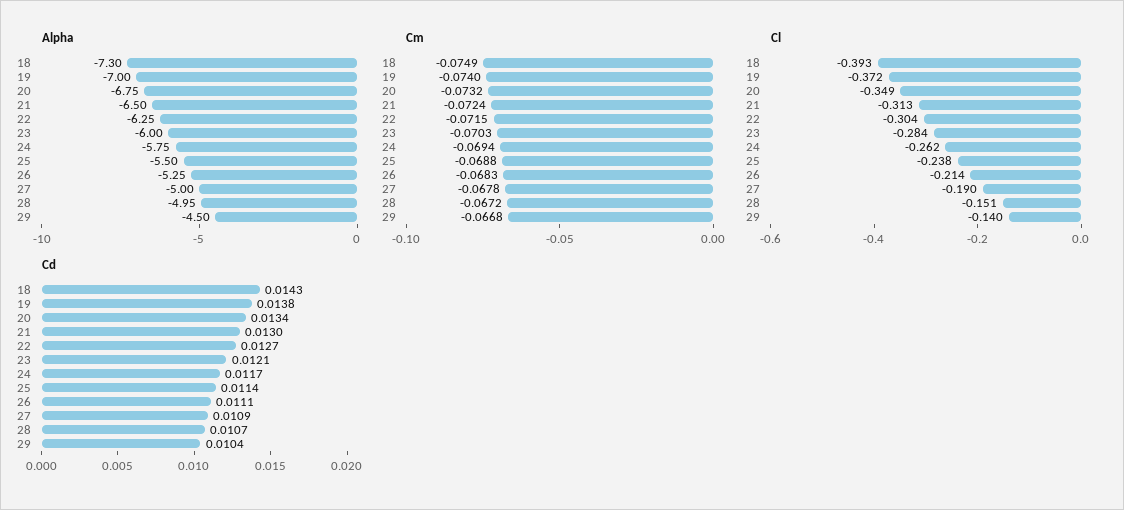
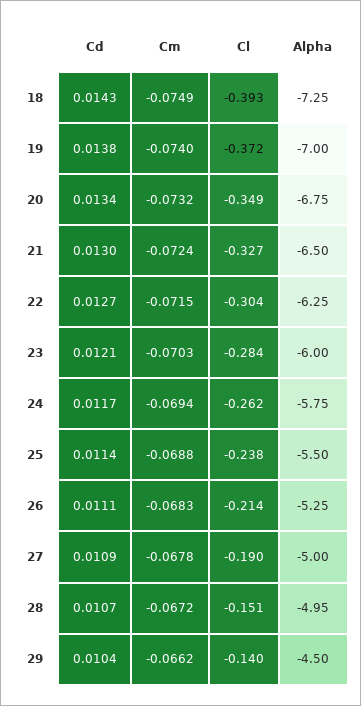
  {
    "Alpha": {
-     "18": -7.3,
+     "18": -7.25,
      "19": -7,
      "20": -6.75,
      "21": -6.5,
      "22": -6.25,
      "23": -6,
      "24": -5.75,
      "25": -5.5,
      "26": -5.25,
      "27": -5,
      "28": -4.95,
      "29": -4.5
    },
    "Cm": {
      "18": -0.0749,
      "19": -0.074,
      "20": -0.0732,
      "21": -0.0724,
      "22": -0.0715,
      "23": -0.0703,
      "24": -0.0694,
      "25": -0.0688,
      "26": -0.0683,
      "27": -0.0678,
      "28": -0.0672,
-     "29": -0.0668
+     "29": -0.0662
    },
    "Cl": {
      "18": -0.393,
      "19": -0.372,
      "20": -0.349,
-     "21": -0.313,
+     "21": -0.327,
      "22": -0.304,
      "23": -0.284,
      "24": -0.262,
      "25": -0.238,
      "26": -0.214,
      "27": -0.19,
      "28": -0.151,
      "29": -0.14
    },
    "Cd": {
      "18": 0.0143,
      "19": 0.0138,
      "20": 0.0134,
      "21": 0.013,
      "22": 0.0127,
      "23": 0.0121,
      "24": 0.0117,
      "25": 0.0114,
      "26": 0.0111,
      "27": 0.0109,
      "28": 0.0107,
      "29": 0.0104
    }
  }

